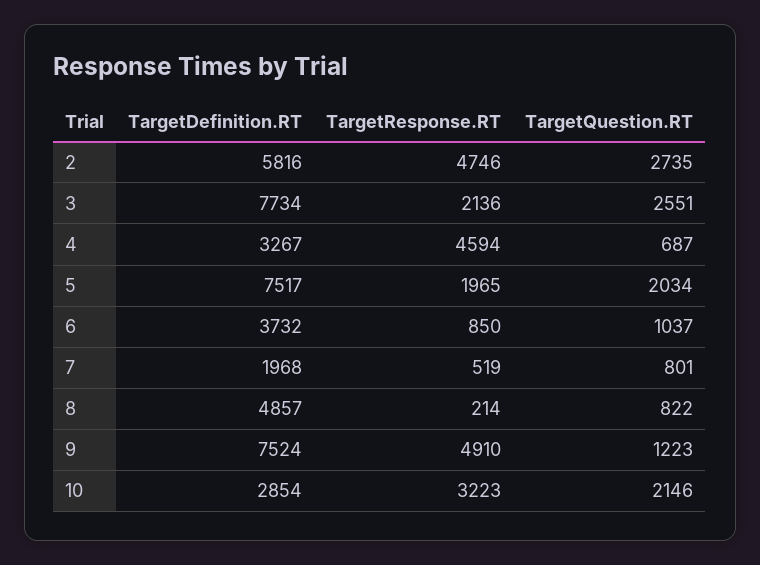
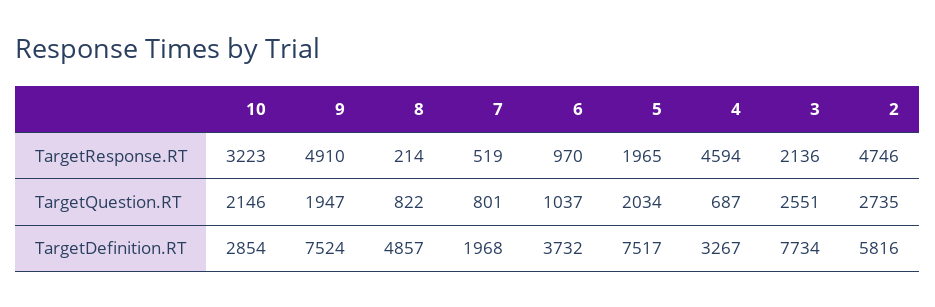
  {
    "TargetDefinition.RT": {
      "2": 5816,
      "3": 7734,
      "4": 3267,
      "5": 7517,
      "6": 3732,
      "7": 1968,
      "8": 4857,
      "9": 7524,
      "10": 2854
    },
    "TargetResponse.RT": {
      "2": 4746,
      "3": 2136,
      "4": 4594,
      "5": 1965,
-     "6": 850,
+     "6": 970,
      "7": 519,
      "8": 214,
      "9": 4910,
      "10": 3223
    },
    "TargetQuestion.RT": {
      "2": 2735,
      "3": 2551,
      "4": 687,
      "5": 2034,
      "6": 1037,
      "7": 801,
      "8": 822,
-     "9": 1223,
+     "9": 1947,
      "10": 2146
    }
  }

